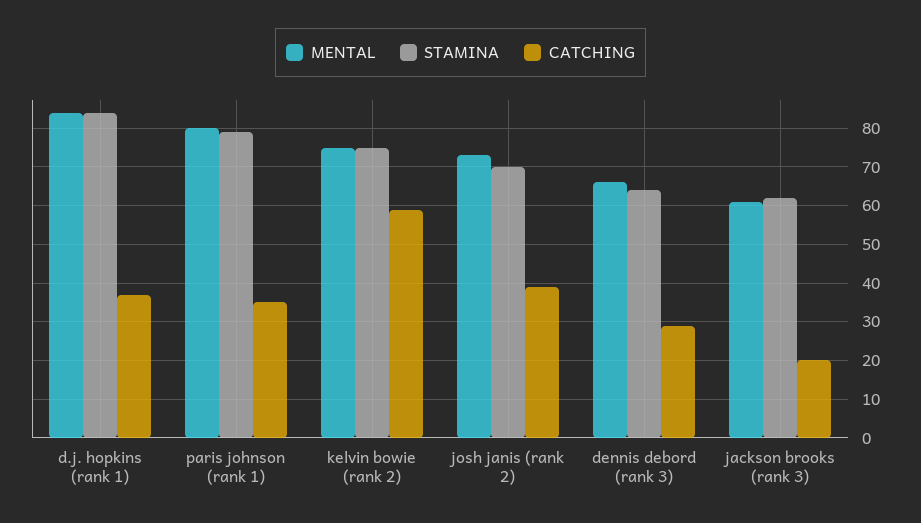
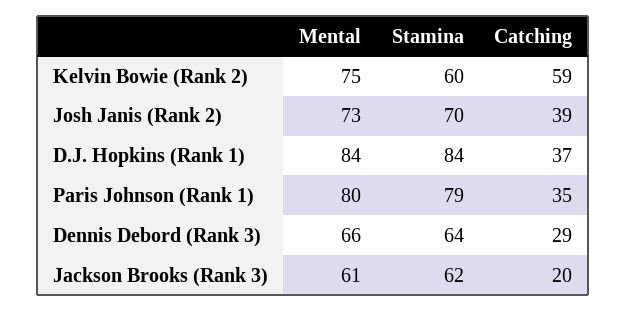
  {
    "MENTAL": {
      "d.j. hopkins (rank 1)": 84,
      "paris johnson (rank 1)": 80,
      "kelvin bowie (rank 2)": 75,
      "josh janis (rank 2)": 73,
      "dennis debord (rank 3)": 66,
      "jackson brooks (rank 3)": 61
    },
    "STAMINA": {
      "d.j. hopkins (rank 1)": 84,
      "paris johnson (rank 1)": 79,
-     "kelvin bowie (rank 2)": 75,
+     "kelvin bowie (rank 2)": 60,
      "josh janis (rank 2)": 70,
      "dennis debord (rank 3)": 64,
      "jackson brooks (rank 3)": 62
    },
    "CATCHING": {
      "d.j. hopkins (rank 1)": 37,
      "paris johnson (rank 1)": 35,
      "kelvin bowie (rank 2)": 59,
      "josh janis (rank 2)": 39,
      "dennis debord (rank 3)": 29,
      "jackson brooks (rank 3)": 20
    }
  }

